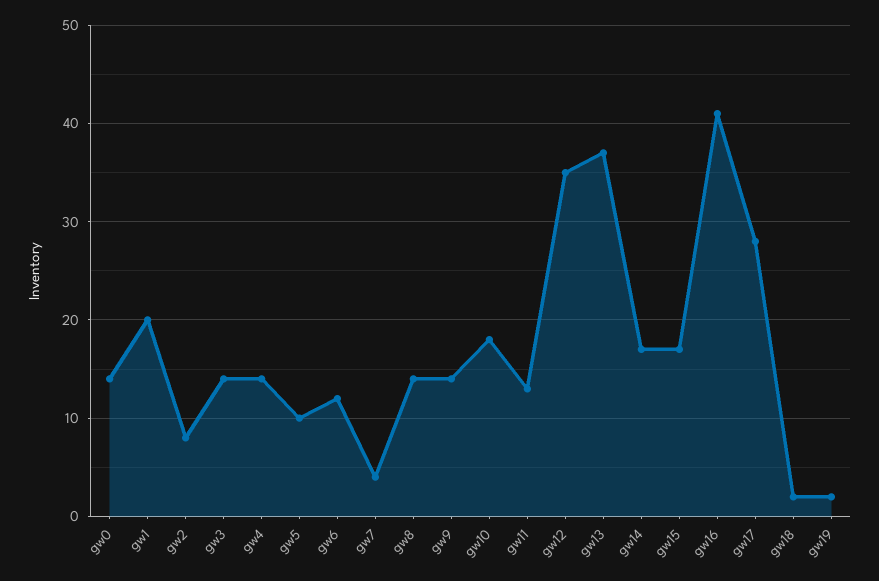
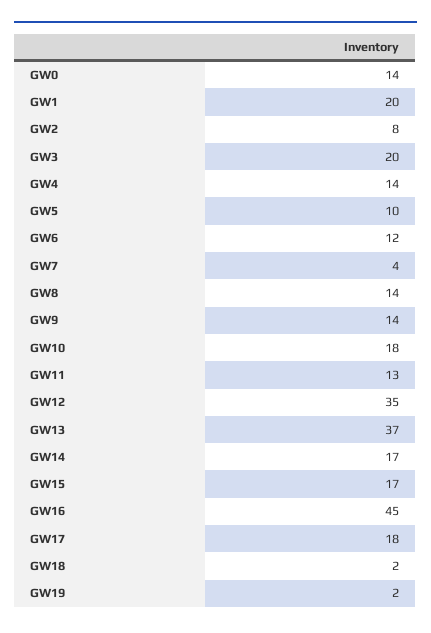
  {
    "gw0": 14,
    "gw1": 20,
    "gw2": 8,
-   "gw3": 14,
+   "gw3": 20,
    "gw4": 14,
    "gw5": 10,
    "gw6": 12,
    "gw7": 4,
    "gw8": 14,
    "gw9": 14,
    "gw10": 18,
    "gw11": 13,
    "gw12": 35,
    "gw13": 37,
    "gw14": 17,
    "gw15": 17,
-   "gw16": 41,
+   "gw16": 45,
-   "gw17": 28,
+   "gw17": 18,
    "gw18": 2,
    "gw19": 2
  }

